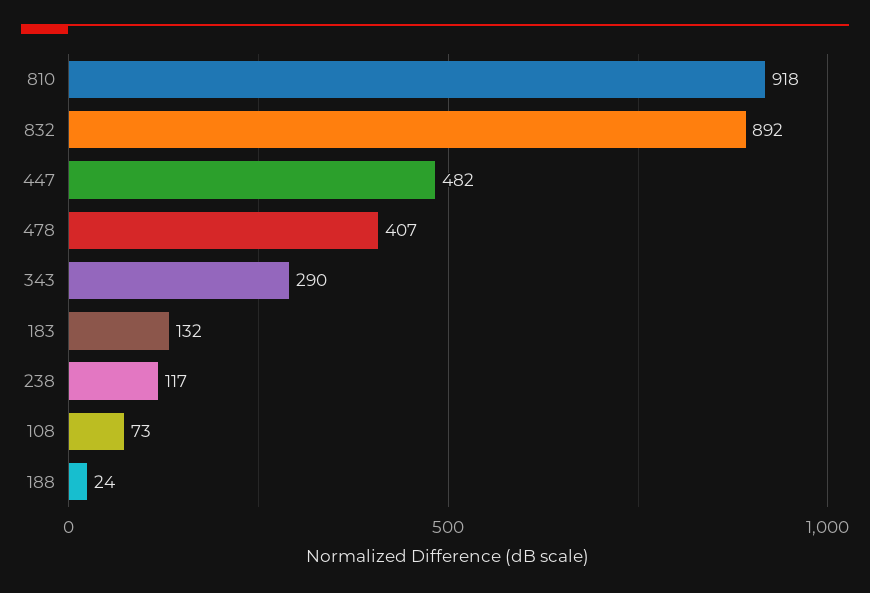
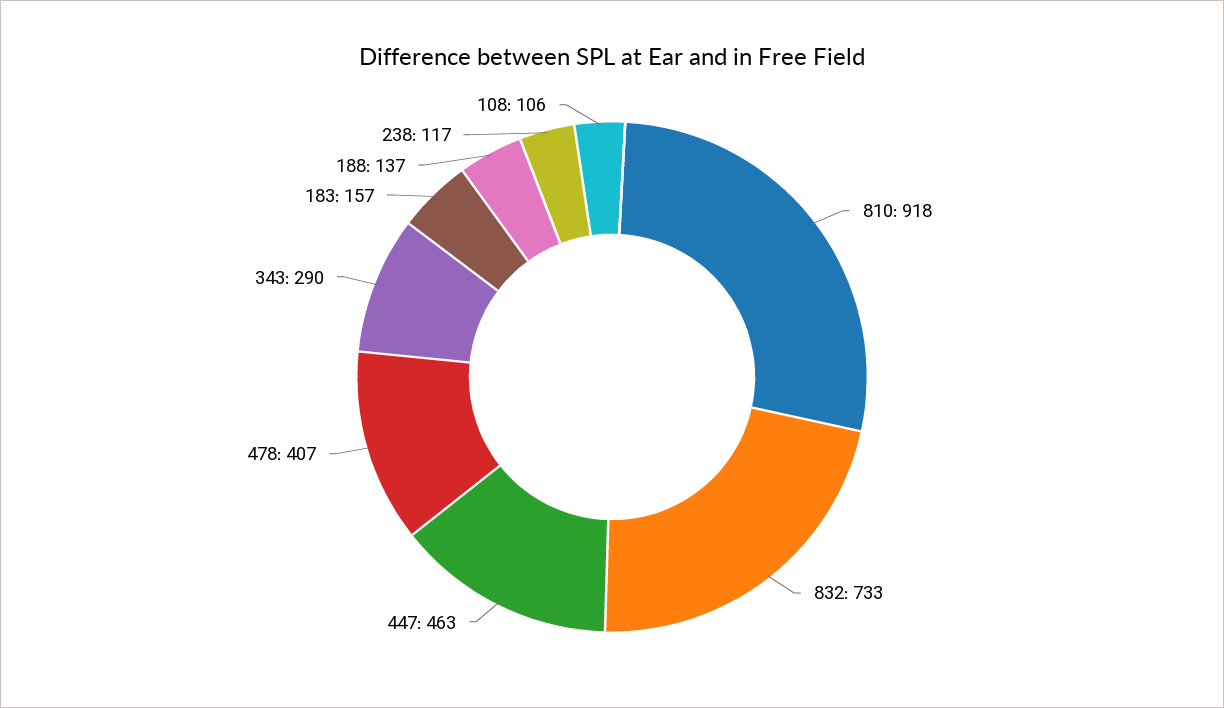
  {
    "810": 918,
-   "832": 892,
+   "832": 733,
-   "447": 482,
+   "447": 463,
    "478": 407,
    "343": 290,
-   "183": 132,
+   "183": 157,
    "238": 117,
-   "108": 73,
+   "108": 106,
-   "188": 24
+   "188": 137
  }

